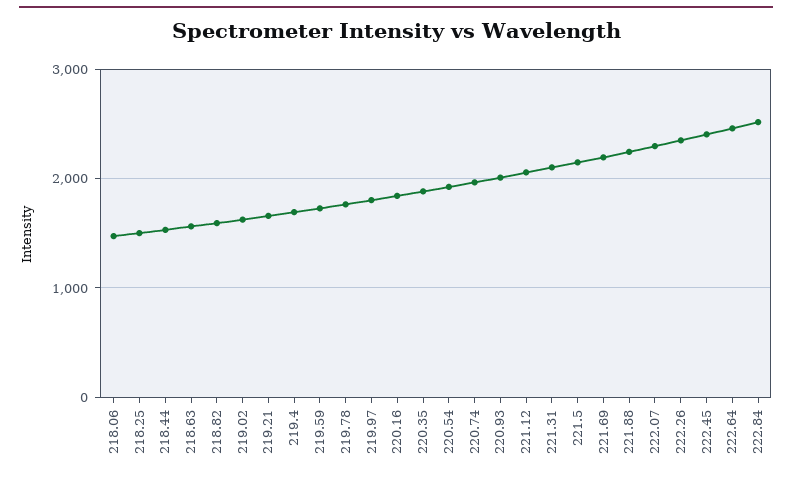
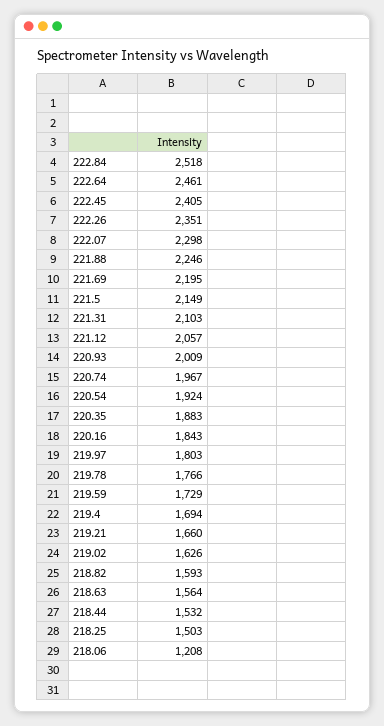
  {
-   "218.06": 1500,
+   "218.06": 1208,
    "218.25": 1503,
    "218.44": 1532,
    "218.63": 1564,
    "218.82": 1593,
    "219.02": 1626,
    "219.21": 1660,
    "219.4": 1694,
    "219.59": 1729,
    "219.78": 1766,
    "219.97": 1803,
    "220.16": 1843,
    "220.35": 1883,
    "220.54": 1924,
    "220.74": 1967,
    "220.93": 2009,
    "221.12": 2057,
    "221.31": 2103,
    "221.5": 2149,
    "221.69": 2195,
    "221.88": 2246,
    "222.07": 2298,
    "222.26": 2351,
    "222.45": 2405,
    "222.64": 2461,
    "222.84": 2518
  }

